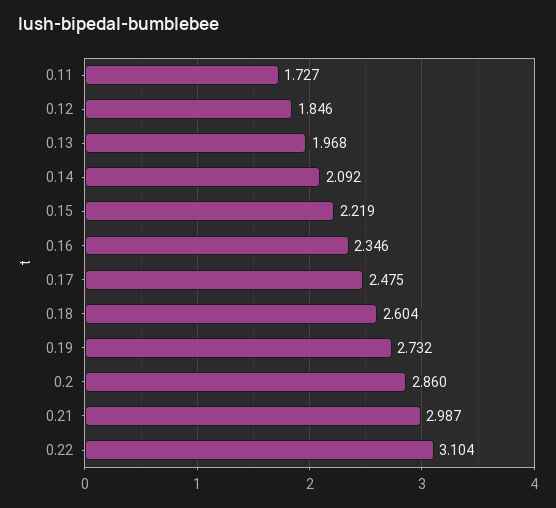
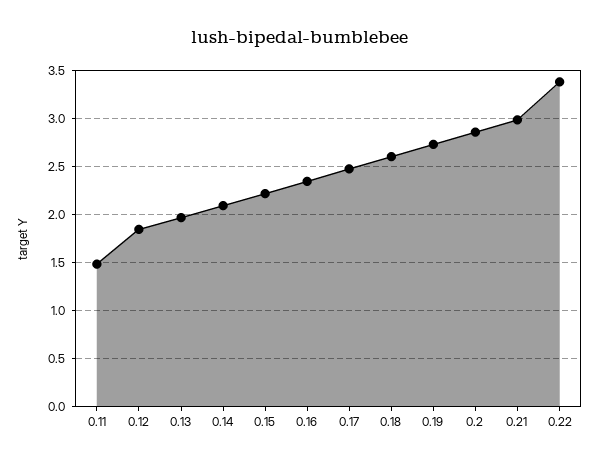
  {
-   "0.11": 1.727,
+   "0.11": 1.5,
    "0.12": 1.846,
    "0.13": 1.968,
    "0.14": 2.092,
    "0.15": 2.219,
    "0.16": 2.346,
    "0.17": 2.475,
    "0.18": 2.604,
    "0.19": 2.732,
    "0.2": 2.86,
    "0.21": 2.987,
-   "0.22": 3.104
+   "0.22": 3.4
  }

